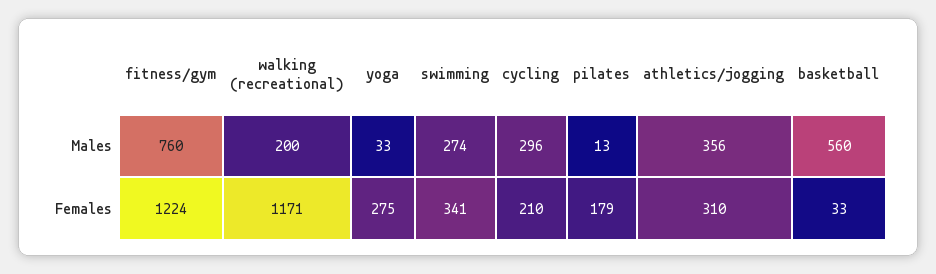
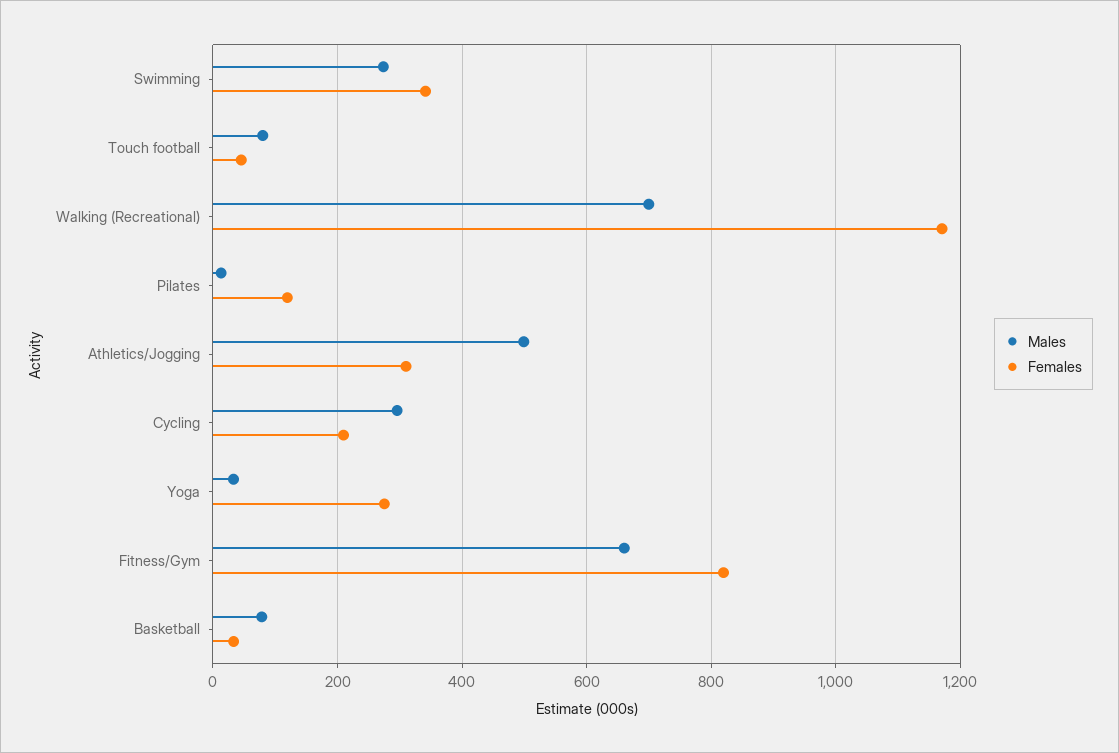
  {
    "Males": {
-     "fitness/gym": 760,
+     "fitness/gym": 660,
-     "walking (recreational)": 200,
+     "walking (recreational)": 700,
      "yoga": 33,
      "swimming": 274,
      "cycling": 296,
      "pilates": 13,
-     "athletics/jogging": 356,
+     "athletics/jogging": 500,
-     "basketball": 560
+     "basketball": 80,
+     "Touch football": 80
    },
    "Females": {
-     "fitness/gym": 1224,
+     "fitness/gym": 820,
      "walking (recreational)": 1171,
      "yoga": 275,
      "swimming": 341,
      "cycling": 210,
-     "pilates": 179,
+     "pilates": 120,
      "athletics/jogging": 310,
-     "basketball": 33
+     "basketball": 33,
+     "Touch football": 40
    }
  }

